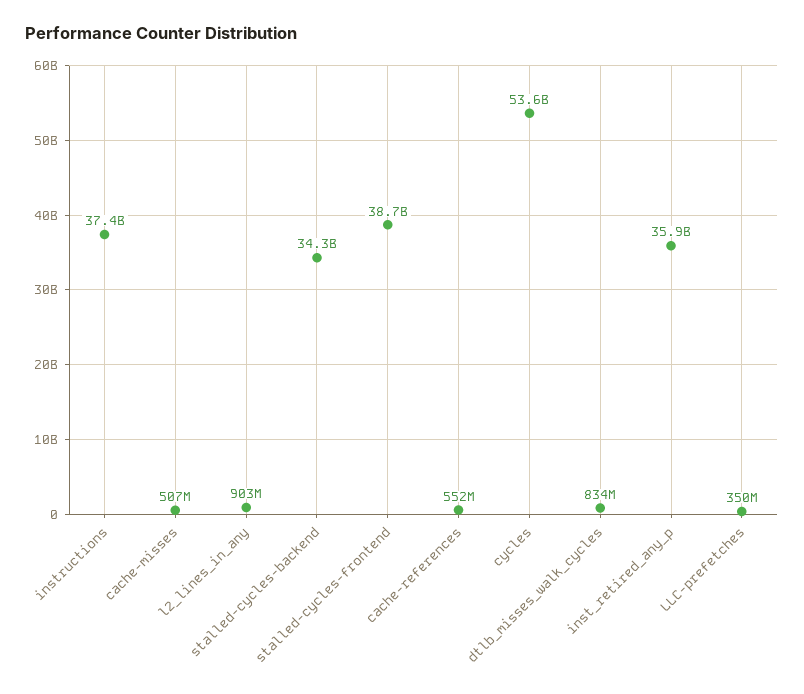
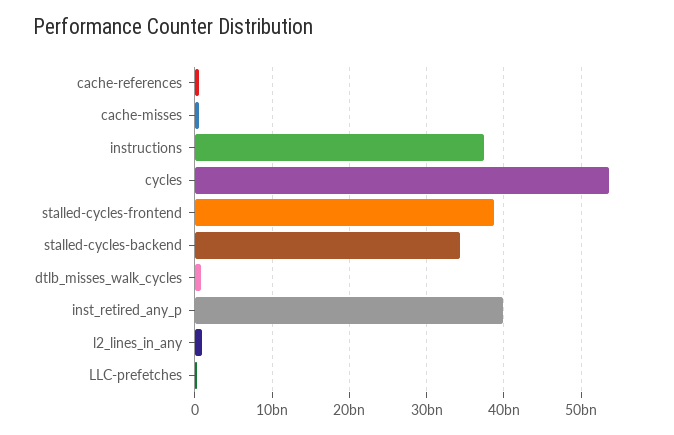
  {
    "instructions": 37400000000,
    "cache-misses": 507000000,
    "l2_lines_in_any": 903000000,
    "stalled-cycles-backend": 34300000000,
    "stalled-cycles-frontend": 38700000000,
    "cache-references": 552000000,
    "cycles": 53600000000,
    "dtlb_misses_walk_cycles": 834000000,
-   "inst_retired_any_p": 35900000000,
+   "inst_retired_any_p": 40000000000,
    "LLC-prefetches": 350000000
  }

